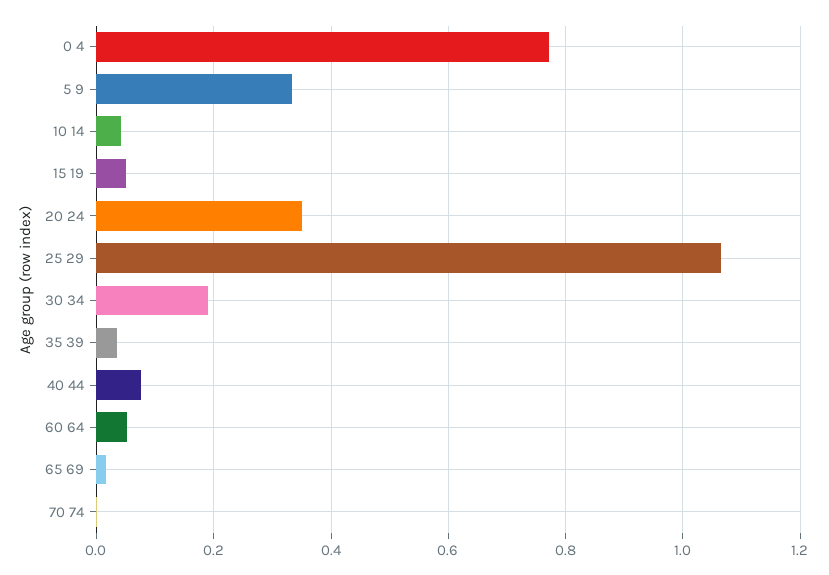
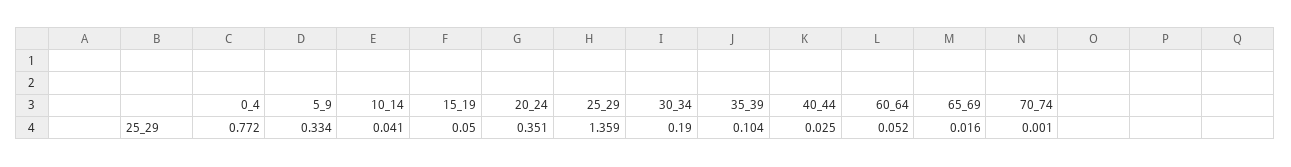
  {
    "0 4": 0.772,
    "5 9": 0.334,
    "10 14": 0.041,
    "15 19": 0.05,
    "20 24": 0.351,
-   "25 29": 1.06,
+   "25 29": 1.359,
    "30 34": 0.19,
-   "35 39": 0.04,
+   "35 39": 0.104,
-   "40 44": 0.08,
+   "40 44": 0.025,
    "60 64": 0.052,
    "65 69": 0.016,
    "70 74": 0.001
  }

